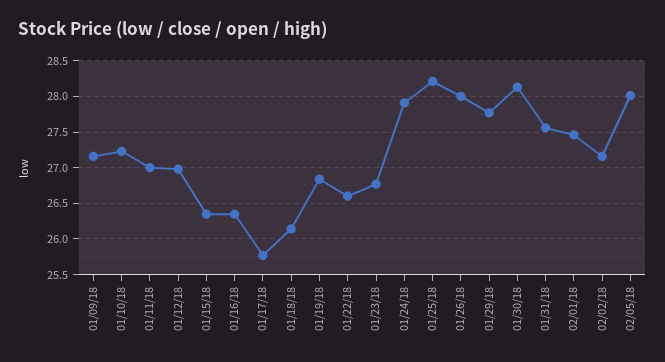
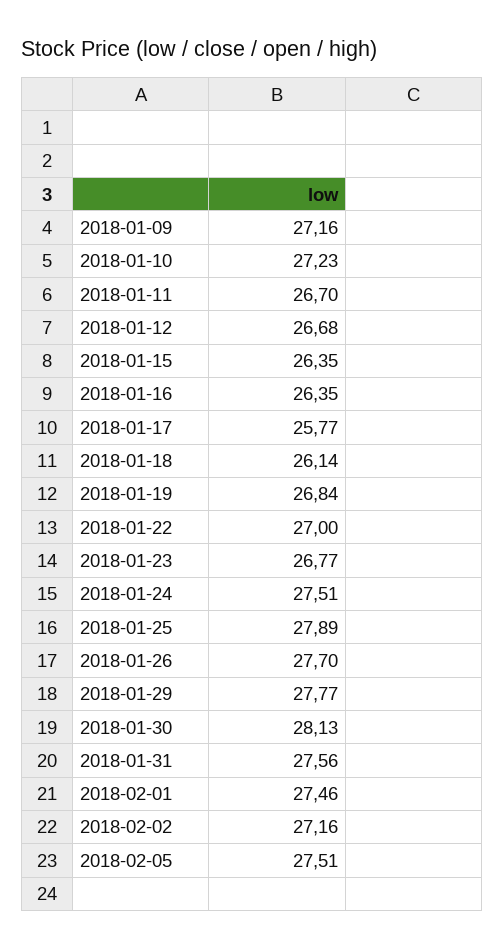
  {
    "01/09/18": 27.16,
    "01/10/18": 27.23,
-   "01/11/18": 27,
+   "01/11/18": 26.7,
-   "01/12/18": 27,
+   "01/12/18": 26.68,
    "01/15/18": 26.35,
    "01/16/18": 26.35,
    "01/17/18": 25.77,
    "01/18/18": 26.14,
    "01/19/18": 26.84,
-   "01/22/18": 26.6,
+   "01/22/18": 27,
    "01/23/18": 26.77,
-   "01/24/18": 27.9,
+   "01/24/18": 27.51,
-   "01/25/18": 28.2,
+   "01/25/18": 27.89,
-   "01/26/18": 28,
+   "01/26/18": 27.7,
    "01/29/18": 27.77,
    "01/30/18": 28.13,
    "01/31/18": 27.56,
    "02/01/18": 27.46,
    "02/02/18": 27.16,
-   "02/05/18": 28
+   "02/05/18": 27.51
  }

